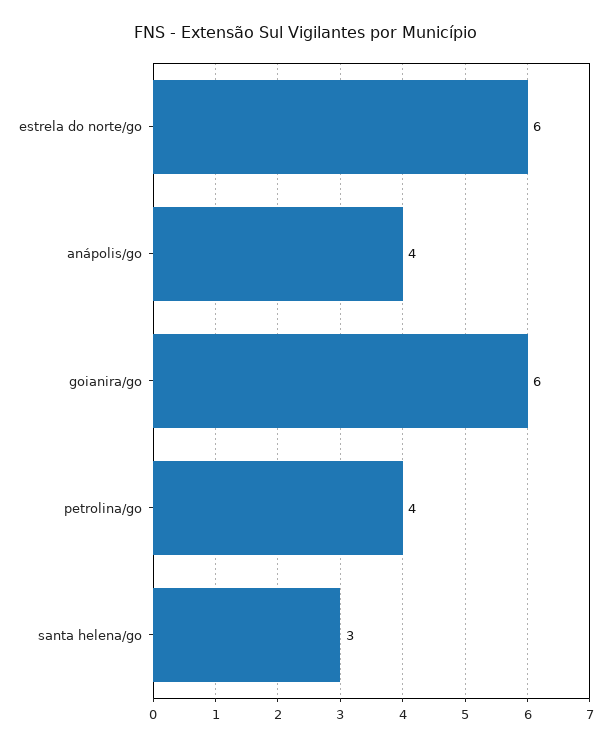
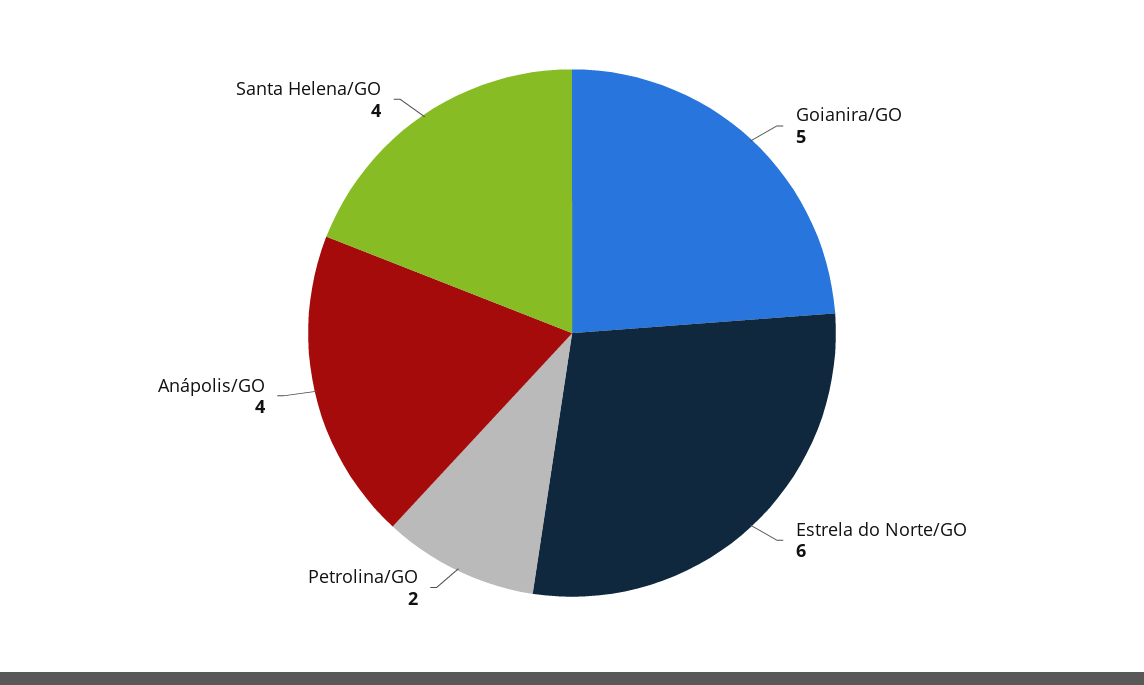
  {
    "estrela do norte/go": 6,
    "anápolis/go": 4,
-   "goianira/go": 6,
+   "goianira/go": 5,
-   "petrolina/go": 4,
+   "petrolina/go": 2,
-   "santa helena/go": 3
+   "santa helena/go": 4
  }

